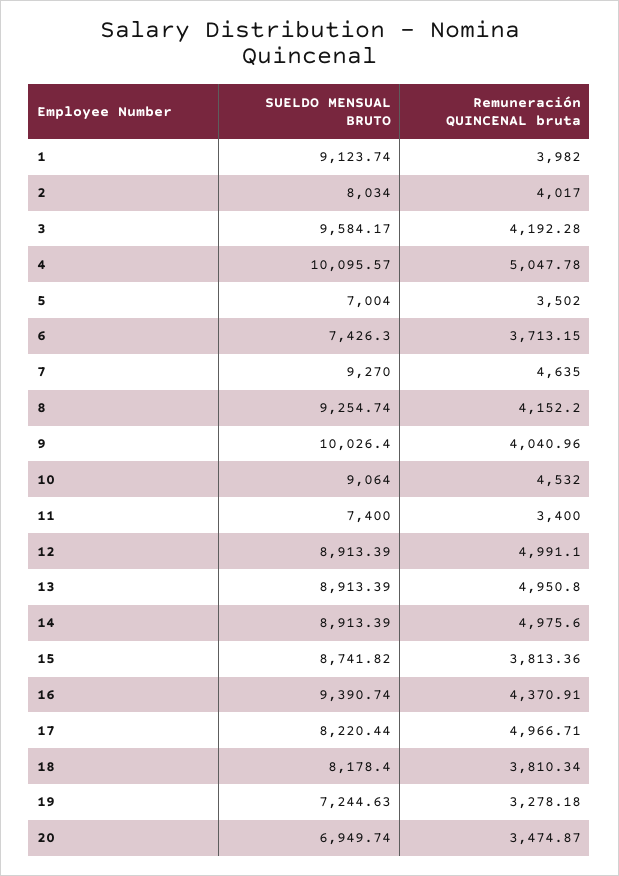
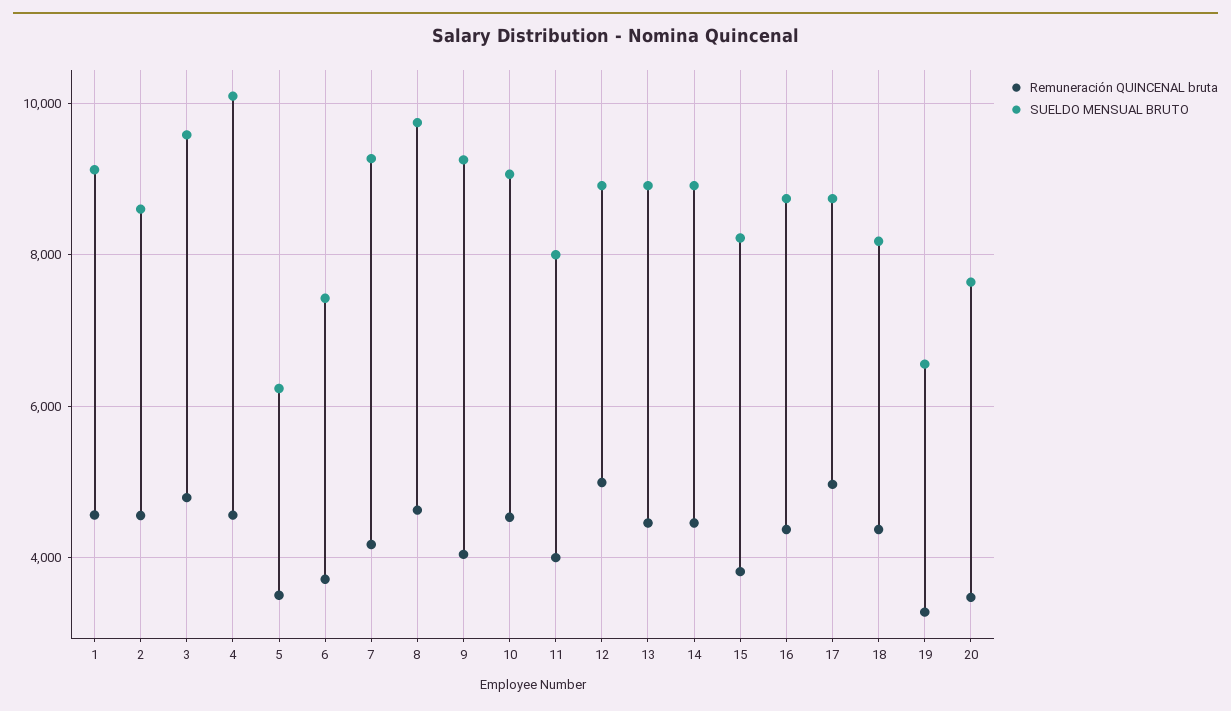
  {
    "SUELDO MENSUAL BRUTO": {
      "1": 9123.74,
-     "2": 8034,
+     "2": 8600,
      "3": 9584.17,
      "4": 10095.57,
-     "5": 7004,
+     "5": 6200,
      "6": 7426.3,
      "7": 9270,
-     "8": 9254.74,
+     "8": 9800,
-     "9": 10026.4,
+     "9": 9200,
      "10": 9064,
-     "11": 7400,
+     "11": 8000,
      "12": 8913.39,
      "13": 8913.39,
      "14": 8913.39,
-     "15": 8741.82,
+     "15": 8200,
-     "16": 9390.74,
+     "16": 8800,
-     "17": 8220.44,
+     "17": 8800,
      "18": 8178.4,
-     "19": 7244.63,
+     "19": 6600,
-     "20": 6949.74
+     "20": 7600
    },
    "Remuneración QUINCENAL bruta": {
-     "1": 3982,
+     "1": 4600,
-     "2": 4017,
+     "2": 4600,
-     "3": 4192.28,
+     "3": 4800,
-     "4": 5047.78,
+     "4": 4600,
      "5": 3502,
      "6": 3713.15,
-     "7": 4635,
+     "7": 4200,
-     "8": 4152.2,
+     "8": 4600,
      "9": 4040.96,
      "10": 4532,
-     "11": 3400,
+     "11": 4000,
      "12": 4991.1,
-     "13": 4950.8,
+     "13": 4400,
-     "14": 4975.6,
+     "14": 4400,
      "15": 3813.36,
      "16": 4370.91,
      "17": 4966.71,
-     "18": 3810.34,
+     "18": 4400,
      "19": 3278.18,
      "20": 3474.87
    }
  }

